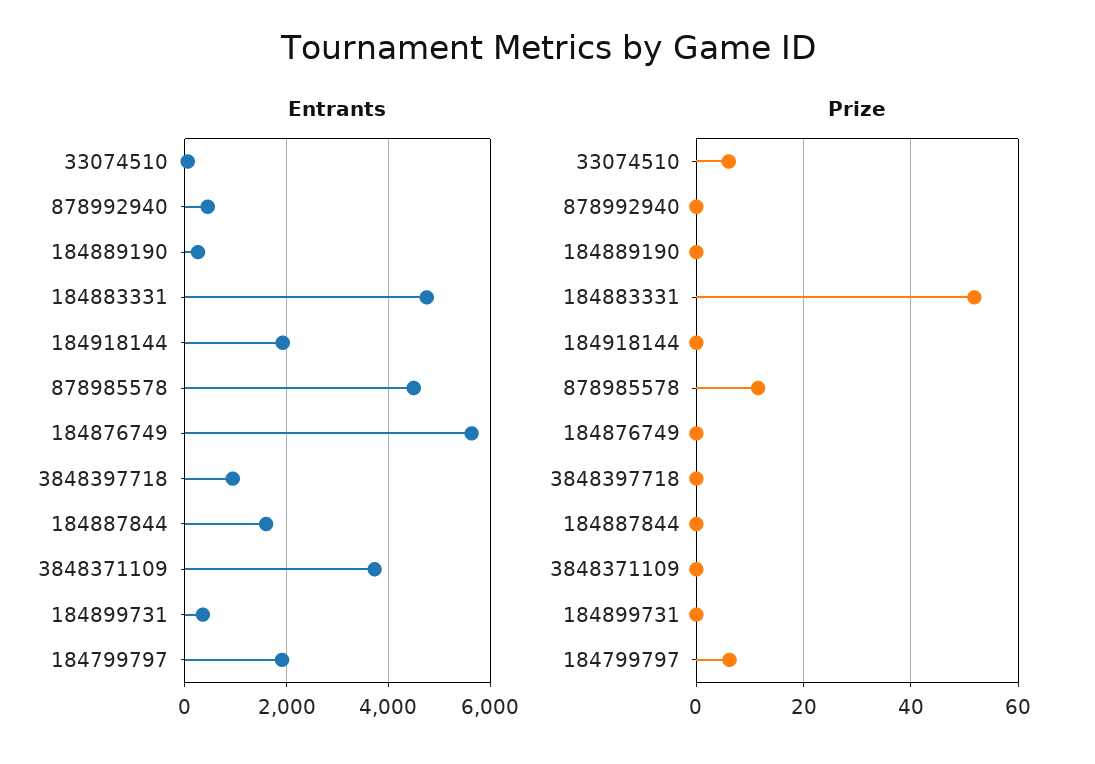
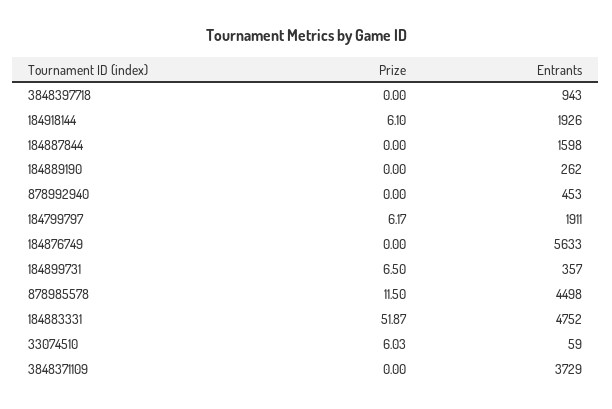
  {
    "Entrants": {
      "33074510": 59,
      "878992940": 453,
      "184889190": 262,
      "184883331": 4752,
      "184918144": 1926,
      "878985578": 4498,
      "184876749": 5633,
      "3848397718": 943,
      "184887844": 1598,
      "3848371109": 3729,
      "184899731": 357,
      "184799797": 1911
    },
    "Prize": {
      "33074510": 6.03,
      "878992940": 0,
      "184889190": 0,
      "184883331": 51.87,
-     "184918144": 0,
+     "184918144": 6.1,
      "878985578": 11.5,
      "184876749": 0,
      "3848397718": 0,
      "184887844": 0,
      "3848371109": 0,
-     "184899731": 0,
+     "184899731": 6.5,
      "184799797": 6.17
    }
  }

